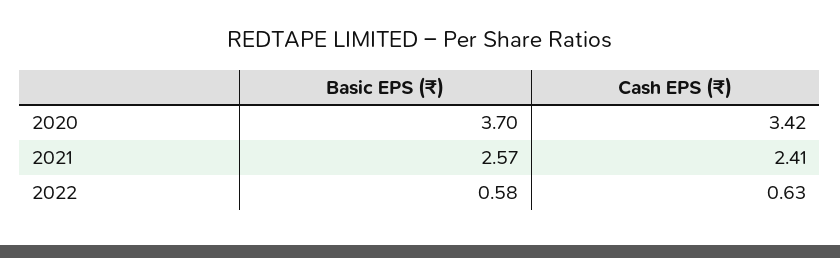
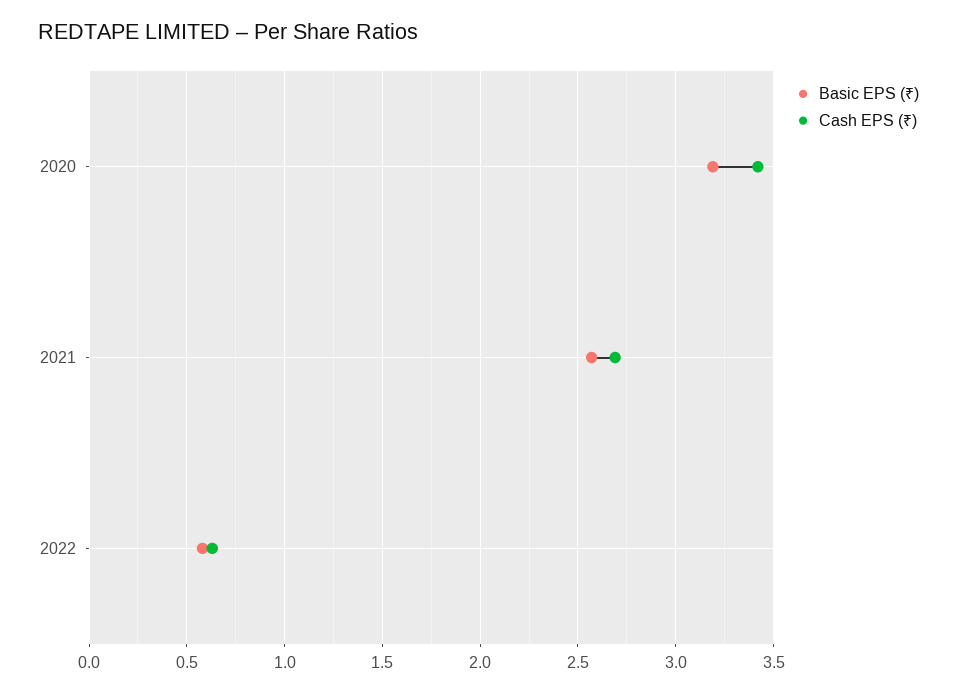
  {
    "Basic EPS (₹)": {
-     "2020": 3.7,
+     "2020": 3.2,
      "2021": 2.57,
      "2022": 0.58
    },
    "Cash EPS (₹)": {
      "2020": 3.42,
-     "2021": 2.41,
+     "2021": 2.7,
      "2022": 0.63
    }
  }

